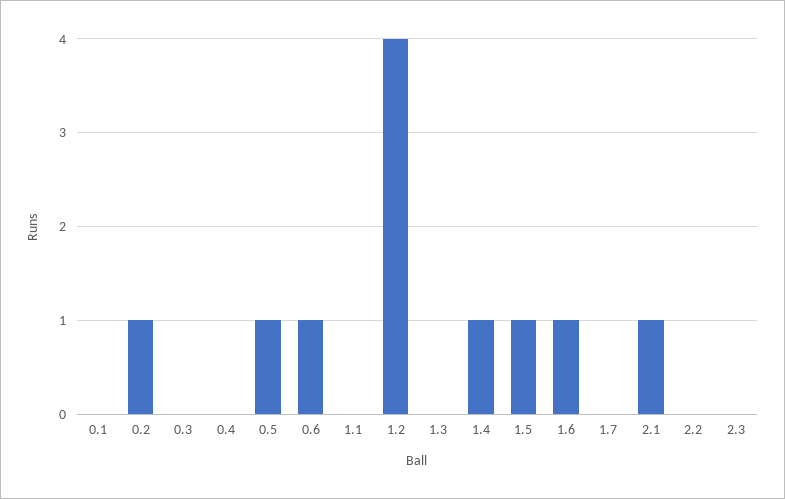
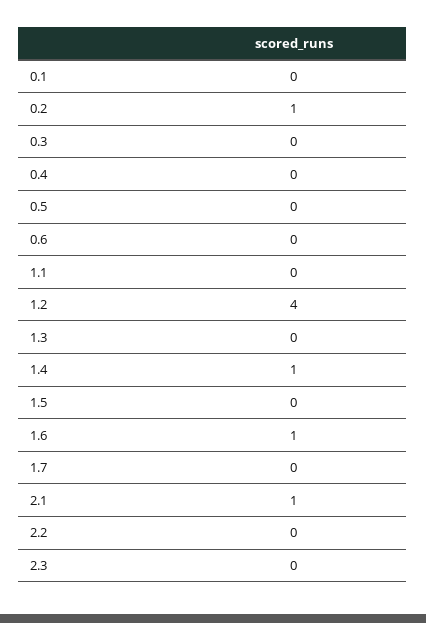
  {
    "0.1": 0,
    "0.2": 1,
    "0.3": 0,
    "0.4": 0,
-   "0.5": 1,
+   "0.5": 0,
-   "0.6": 1,
+   "0.6": 0,
    "1.1": 0,
    "1.2": 4,
    "1.3": 0,
    "1.4": 1,
-   "1.5": 1,
+   "1.5": 0,
    "1.6": 1,
    "1.7": 0,
    "2.1": 1,
    "2.2": 0,
    "2.3": 0
  }

